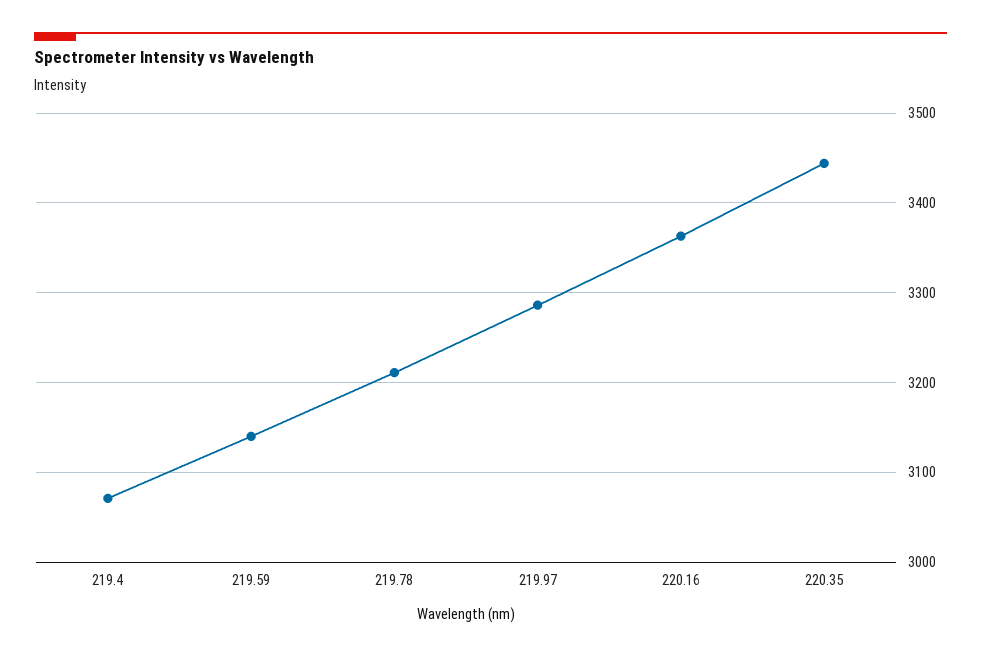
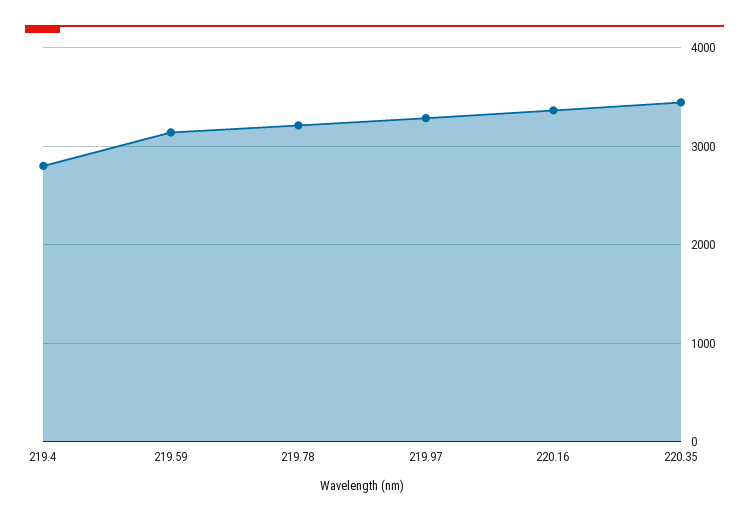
  {
-   "219.4": 3070,
+   "219.4": 2800,
    "219.59": 3140,
    "219.78": 3210,
    "219.97": 3290,
    "220.16": 3360,
    "220.35": 3440
  }

